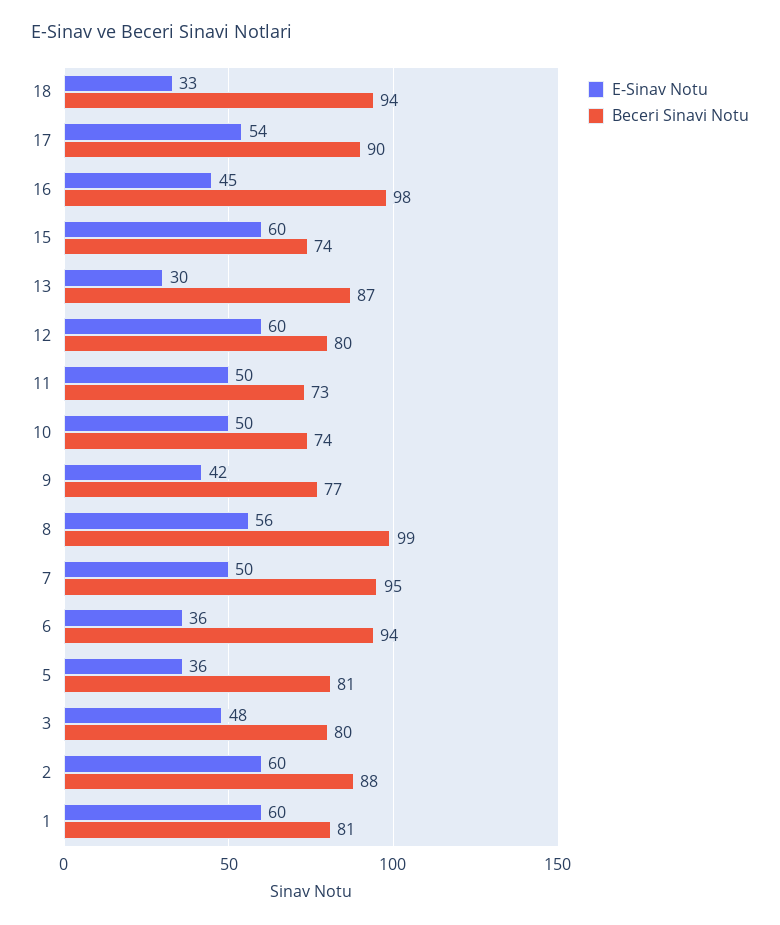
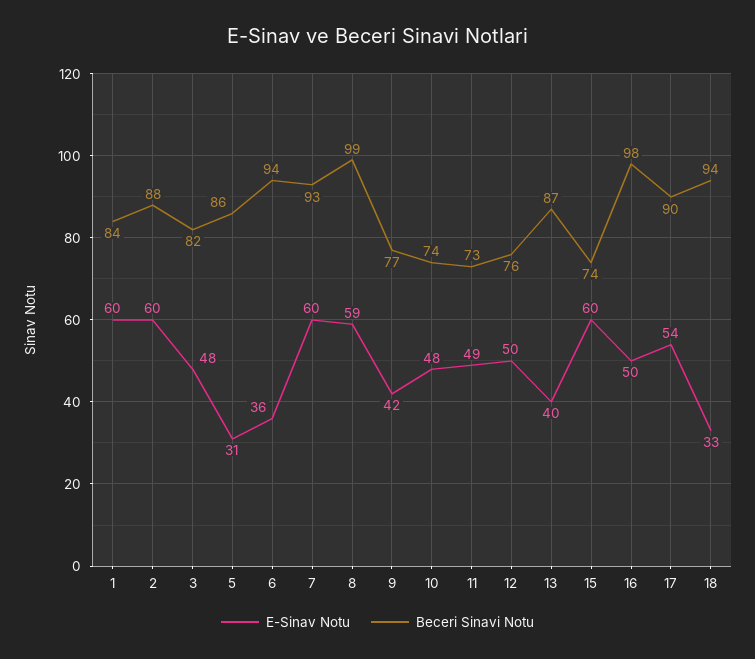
  {
    "E-Sinav Notu": {
      "18": 33,
      "17": 54,
-     "16": 45,
+     "16": 50,
      "15": 60,
-     "13": 30,
+     "13": 40,
-     "12": 60,
+     "12": 50,
-     "11": 50,
+     "11": 49,
-     "10": 50,
+     "10": 48,
      "9": 42,
-     "8": 56,
+     "8": 59,
-     "7": 50,
+     "7": 60,
      "6": 36,
-     "5": 36,
+     "5": 31,
      "3": 48,
      "2": 60,
      "1": 60
    },
    "Beceri Sinavi Notu": {
      "18": 94,
      "17": 90,
      "16": 98,
      "15": 74,
      "13": 87,
-     "12": 80,
+     "12": 76,
      "11": 73,
      "10": 74,
      "9": 77,
      "8": 99,
-     "7": 95,
+     "7": 93,
      "6": 94,
-     "5": 81,
+     "5": 86,
-     "3": 80,
+     "3": 82,
      "2": 88,
-     "1": 81
+     "1": 84
    }
  }

